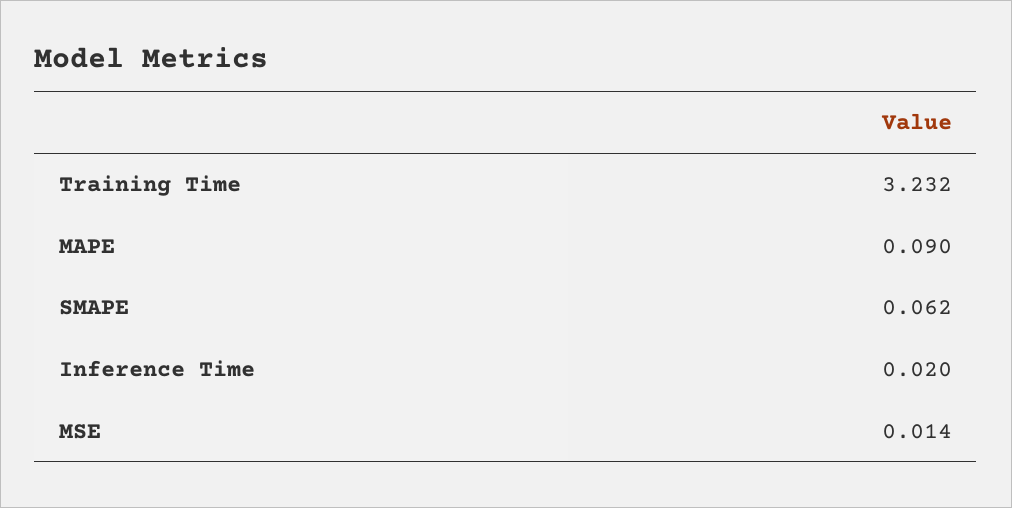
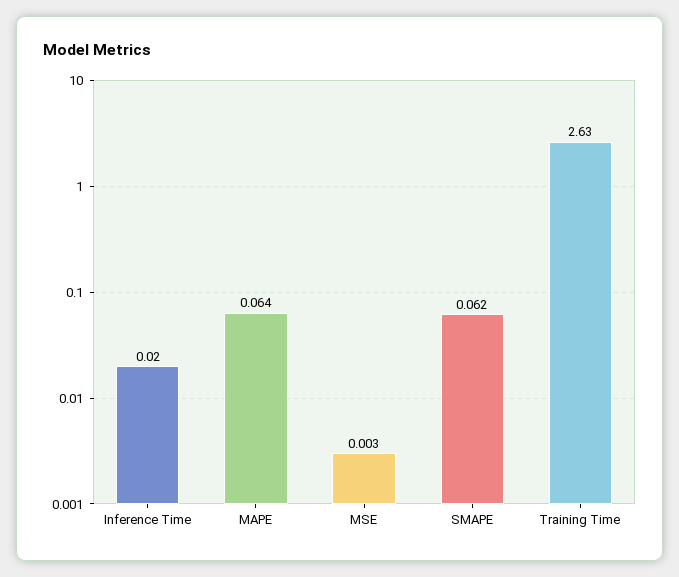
  {
-   "Training Time": 3.232,
+   "Training Time": 2.63,
-   "MAPE": 0.09,
+   "MAPE": 0.064,
    "SMAPE": 0.062,
    "Inference Time": 0.02,
-   "MSE": 0.014
+   "MSE": 0.003
  }

